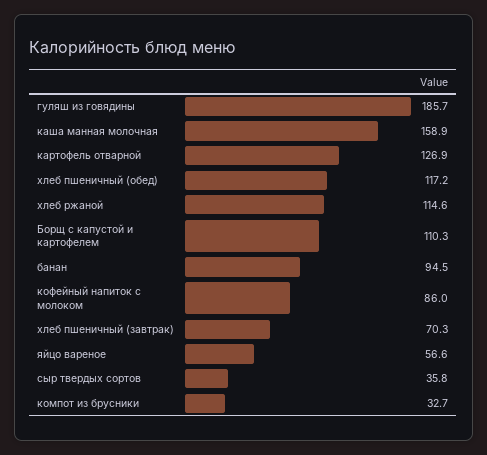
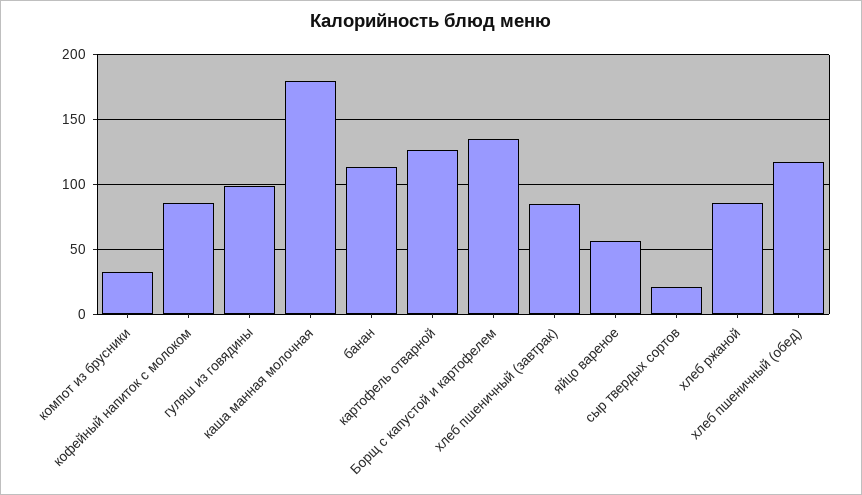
  {
-   "гуляш из говядины": 185.7,
+   "гуляш из говядины": 100,
-   "каша манная молочная": 158.9,
+   "каша манная молочная": 180,
    "картофель отварной": 126.9,
    "хлеб пшеничный (обед)": 117.2,
-   "хлеб ржаной": 114.6,
+   "хлеб ржаной": 85,
-   "Борщ с капустой и картофелем": 110.3,
+   "Борщ с капустой и картофелем": 135,
-   "банан": 94.5,
+   "банан": 115,
    "кофейный напиток с молоком": 86,
-   "хлеб пшеничный (завтрак)": 70.3,
+   "хлеб пшеничный (завтрак)": 85,
    "яйцо вареное": 56.6,
-   "сыр твердых сортов": 35.8,
+   "сыр твердых сортов": 20,
    "компот из брусники": 32.7
  }

